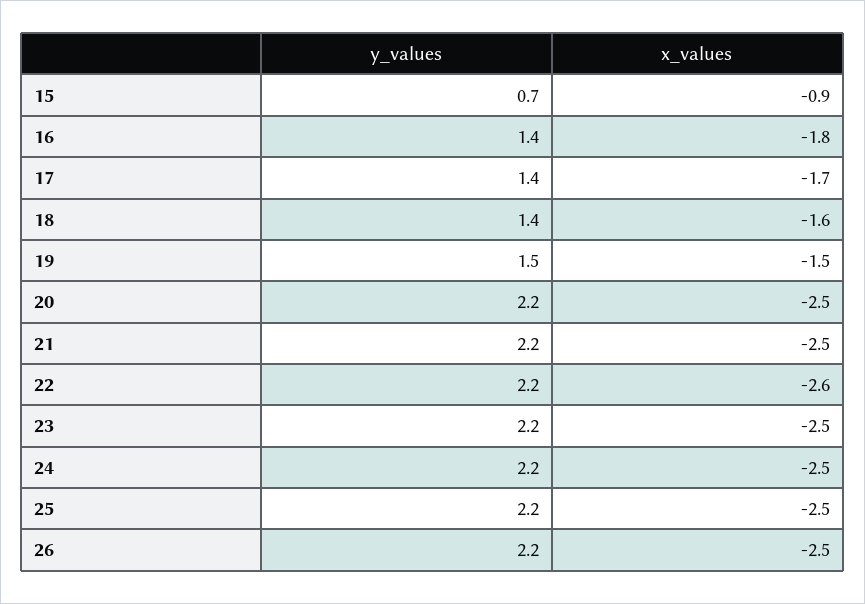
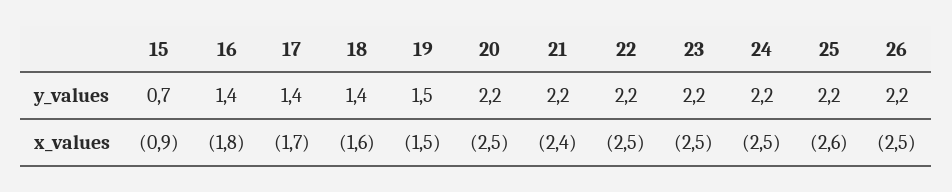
  {
    "y_values": {
      "15": 0.7,
      "16": 1.4,
      "17": 1.4,
      "18": 1.4,
      "19": 1.5,
      "20": 2.2,
      "21": 2.2,
      "22": 2.2,
      "23": 2.2,
      "24": 2.2,
      "25": 2.2,
      "26": 2.2
    },
    "x_values": {
      "15": -0.9,
      "16": -1.8,
      "17": -1.7,
      "18": -1.6,
      "19": -1.5,
      "20": -2.5,
-     "21": -2.5,
+     "21": -2.4,
-     "22": -2.6,
+     "22": -2.5,
      "23": -2.5,
      "24": -2.5,
-     "25": -2.5,
+     "25": -2.6,
      "26": -2.5
    }
  }

